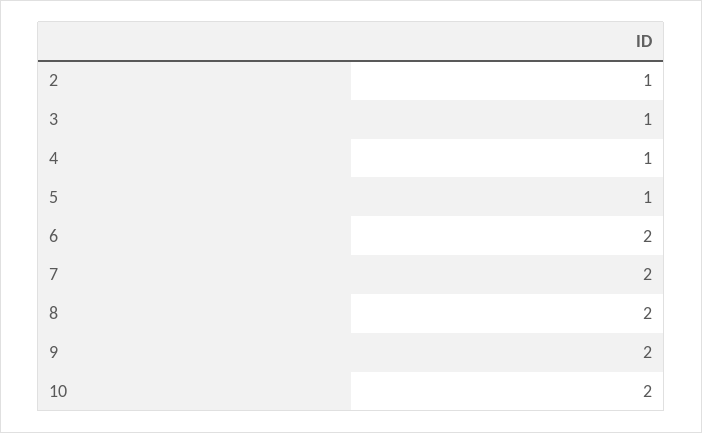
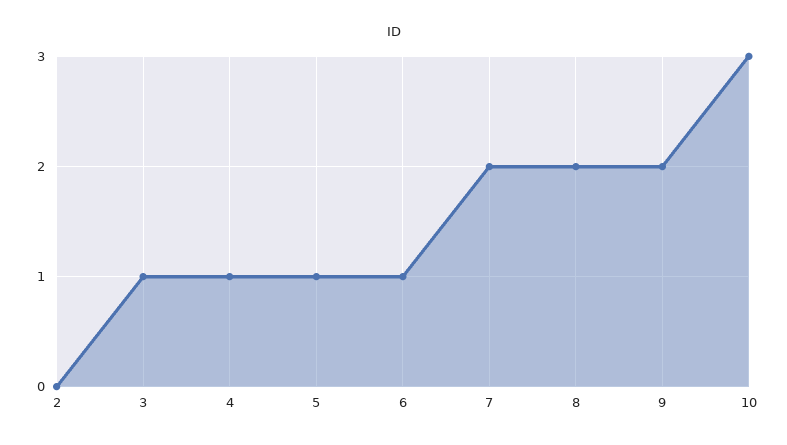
  {
-   "2": 1,
+   "2": 0,
    "3": 1,
    "4": 1,
    "5": 1,
-   "6": 2,
+   "6": 1,
    "7": 2,
    "8": 2,
    "9": 2,
-   "10": 2
+   "10": 3
  }

